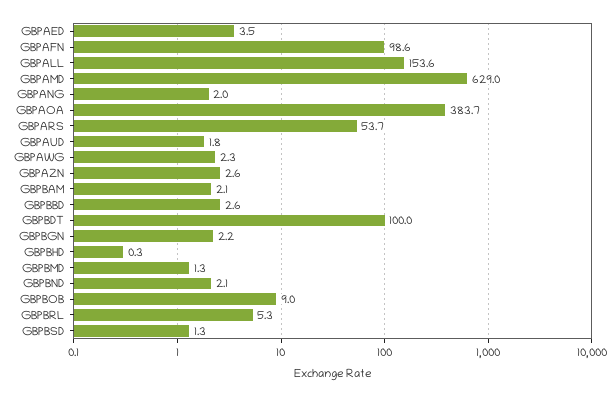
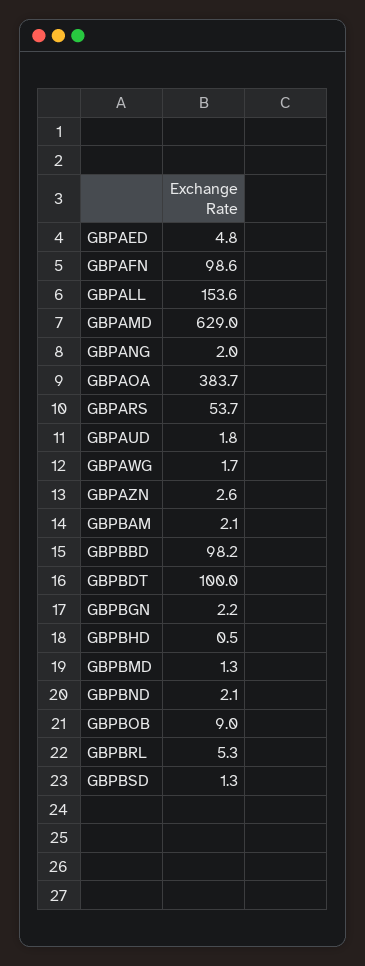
  {
-   "GBPAED": 3.5,
+   "GBPAED": 4.8,
    "GBPAFN": 98.6,
    "GBPALL": 153.6,
    "GBPAMD": 629,
    "GBPANG": 2,
    "GBPAOA": 383.7,
    "GBPARS": 53.7,
    "GBPAUD": 1.8,
-   "GBPAWG": 2.3,
+   "GBPAWG": 1.7,
    "GBPAZN": 2.6,
    "GBPBAM": 2.1,
-   "GBPBBD": 2.6,
+   "GBPBBD": 98.2,
    "GBPBDT": 100,
    "GBPBGN": 2.2,
-   "GBPBHD": 0.3,
+   "GBPBHD": 0.5,
    "GBPBMD": 1.3,
    "GBPBND": 2.1,
    "GBPBOB": 9,
    "GBPBRL": 5.3,
    "GBPBSD": 1.3
  }

